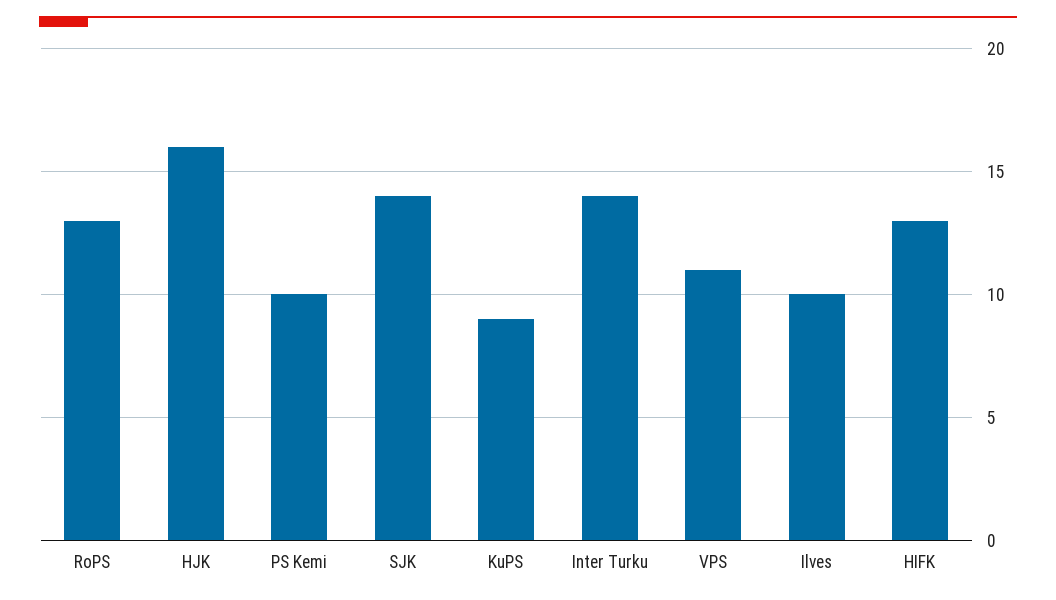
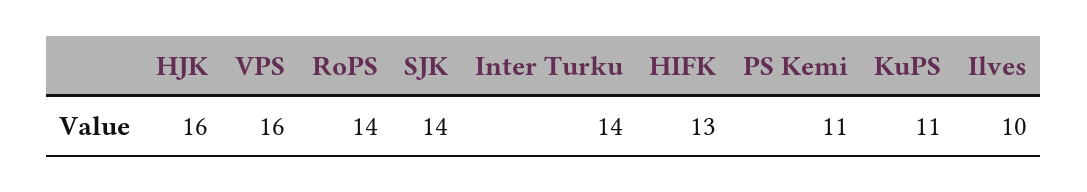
  {
-   "RoPS": 13,
+   "RoPS": 14,
    "HJK": 16,
-   "PS Kemi": 10,
+   "PS Kemi": 11,
    "SJK": 14,
-   "KuPS": 9,
+   "KuPS": 11,
    "Inter Turku": 14,
-   "VPS": 11,
+   "VPS": 16,
    "Ilves": 10,
    "HIFK": 13
  }

